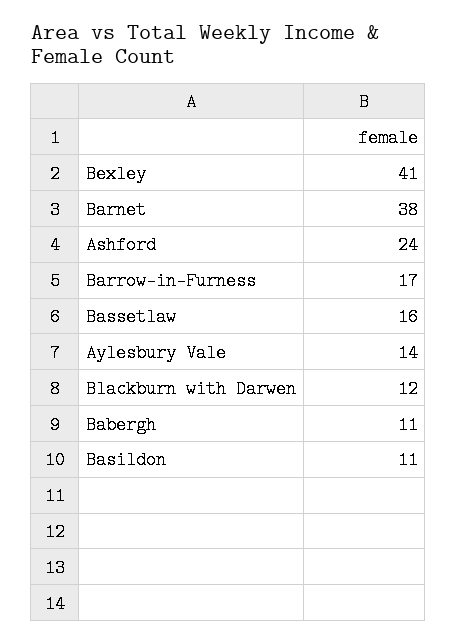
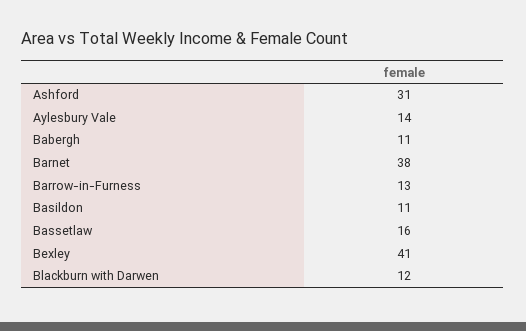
  {
    "Bexley": 41,
    "Barnet": 38,
-   "Ashford": 24,
+   "Ashford": 31,
-   "Barrow-in-Furness": 17,
+   "Barrow-in-Furness": 13,
    "Bassetlaw": 16,
    "Aylesbury Vale": 14,
    "Blackburn with Darwen": 12,
    "Babergh": 11,
    "Basildon": 11
  }

